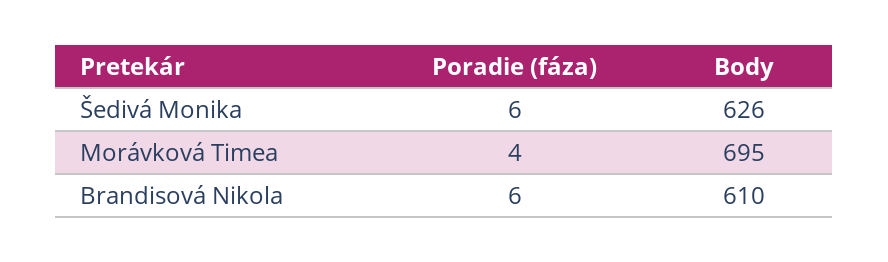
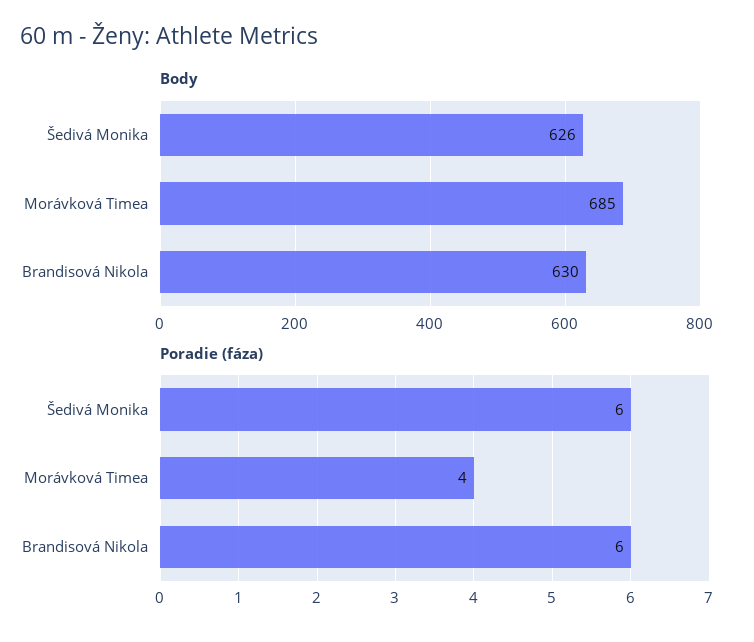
  {
    "Poradie (fáza)": {
      "Šedivá Monika": 6,
      "Morávková Timea": 4,
      "Brandisová Nikola": 6
    },
    "Body": {
      "Šedivá Monika": 626,
-     "Morávková Timea": 695,
+     "Morávková Timea": 685,
-     "Brandisová Nikola": 610
+     "Brandisová Nikola": 630
    }
  }

